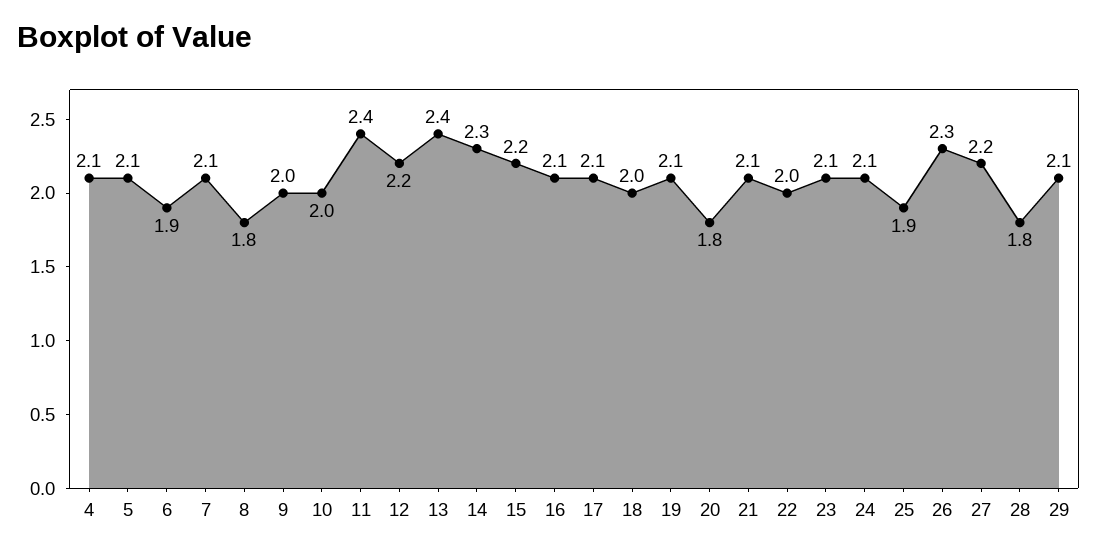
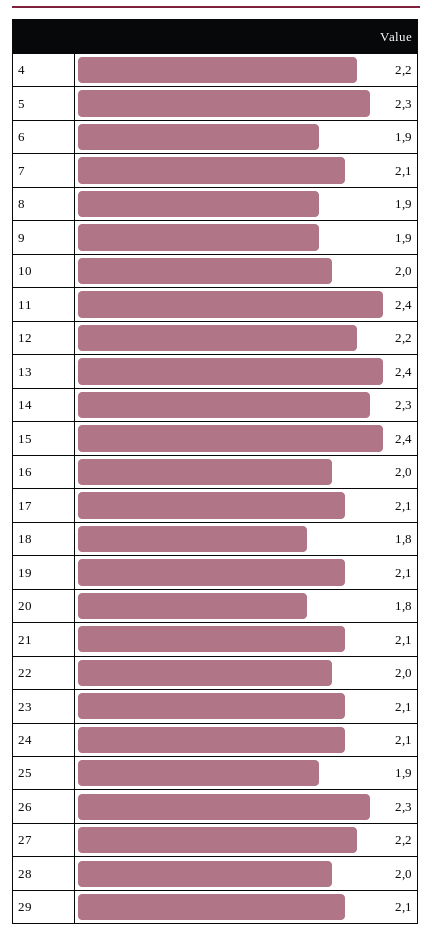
  {
-   "4": 2.1,
+   "4": 2.2,
-   "5": 2.1,
+   "5": 2.3,
    "6": 1.9,
    "7": 2.1,
-   "8": 1.8,
+   "8": 1.9,
-   "9": 2,
+   "9": 1.9,
    "10": 2,
    "11": 2.4,
    "12": 2.2,
    "13": 2.4,
    "14": 2.3,
-   "15": 2.2,
+   "15": 2.4,
-   "16": 2.1,
+   "16": 2,
    "17": 2.1,
-   "18": 2,
+   "18": 1.8,
    "19": 2.1,
    "20": 1.8,
    "21": 2.1,
    "22": 2,
    "23": 2.1,
    "24": 2.1,
    "25": 1.9,
    "26": 2.3,
    "27": 2.2,
-   "28": 1.8,
+   "28": 2,
    "29": 2.1
  }

